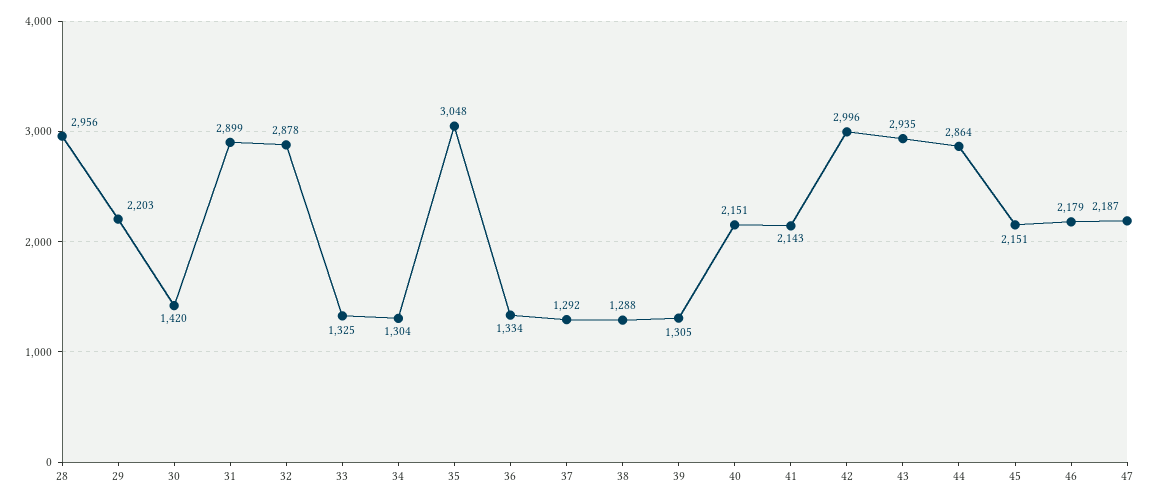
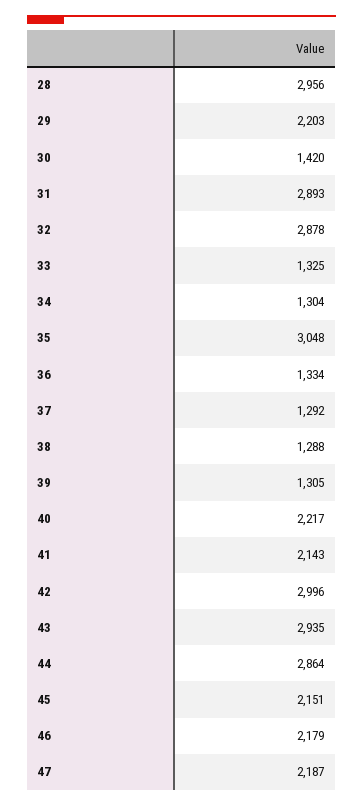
  {
    "28": 2956,
    "29": 2203,
    "30": 1420,
-   "31": 2899,
+   "31": 2893,
    "32": 2878,
    "33": 1325,
    "34": 1304,
    "35": 3048,
    "36": 1334,
    "37": 1292,
    "38": 1288,
    "39": 1305,
-   "40": 2151,
+   "40": 2217,
    "41": 2143,
    "42": 2996,
    "43": 2935,
    "44": 2864,
    "45": 2151,
    "46": 2179,
    "47": 2187
  }

